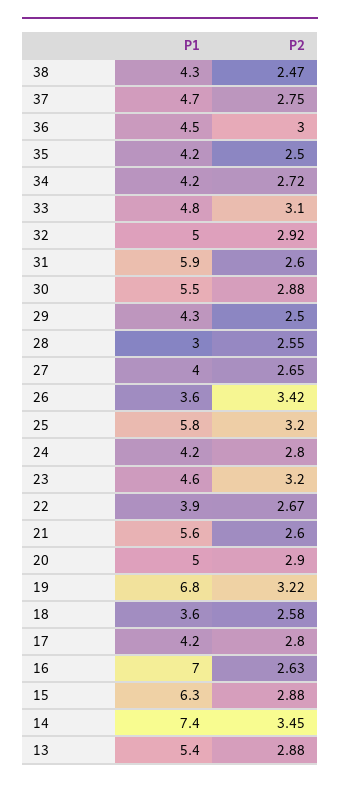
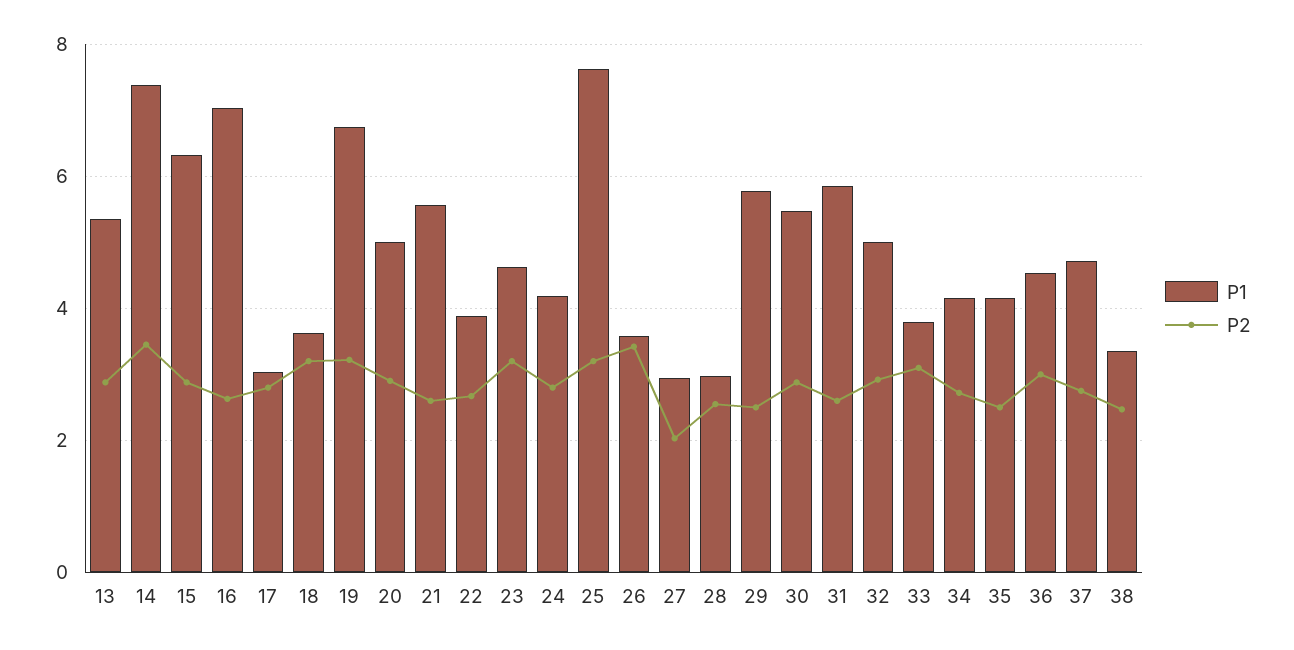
  {
    "P1": {
-     "38": 4.3,
+     "38": 3.4,
      "37": 4.7,
      "36": 4.5,
      "35": 4.2,
      "34": 4.2,
-     "33": 4.8,
+     "33": 3.8,
      "32": 5,
      "31": 5.9,
      "30": 5.5,
-     "29": 4.3,
+     "29": 5.8,
      "28": 3,
-     "27": 4,
+     "27": 3,
      "26": 3.6,
-     "25": 5.8,
+     "25": 7.6,
      "24": 4.2,
      "23": 4.6,
      "22": 3.9,
      "21": 5.6,
      "20": 5,
      "19": 6.8,
      "18": 3.6,
-     "17": 4.2,
+     "17": 3,
      "16": 7,
      "15": 6.3,
      "14": 7.4,
      "13": 5.4
    },
    "P2": {
      "38": 2.47,
      "37": 2.75,
      "36": 3,
      "35": 2.5,
      "34": 2.72,
      "33": 3.1,
      "32": 2.92,
      "31": 2.6,
      "30": 2.88,
      "29": 2.5,
      "28": 2.55,
-     "27": 2.65,
+     "27": 2,
      "26": 3.42,
      "25": 3.2,
      "24": 2.8,
      "23": 3.2,
      "22": 2.67,
      "21": 2.6,
      "20": 2.9,
      "19": 3.22,
-     "18": 2.58,
+     "18": 3.2,
      "17": 2.8,
      "16": 2.63,
      "15": 2.88,
      "14": 3.45,
      "13": 2.88
    }
  }

